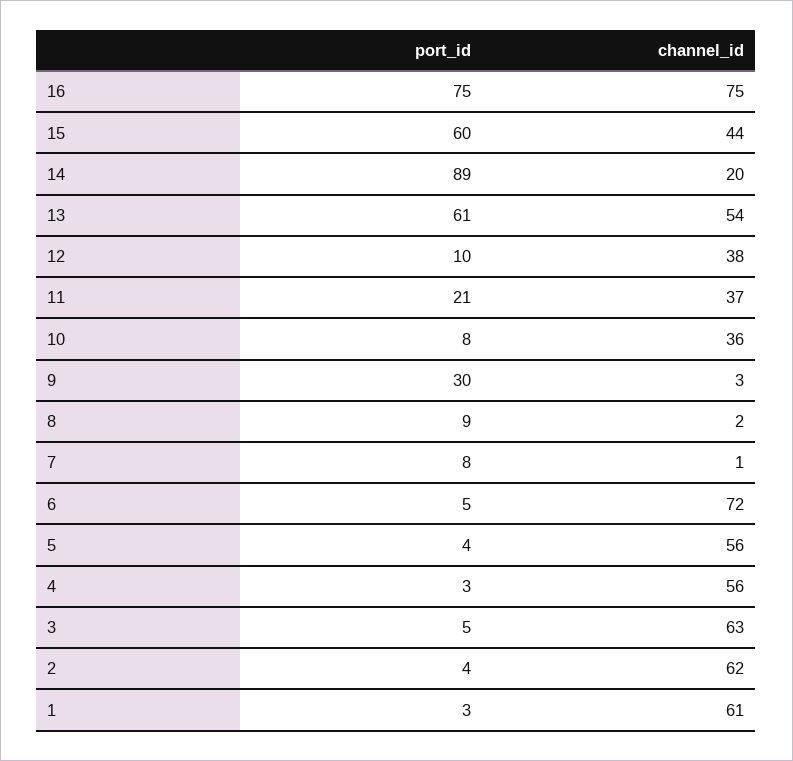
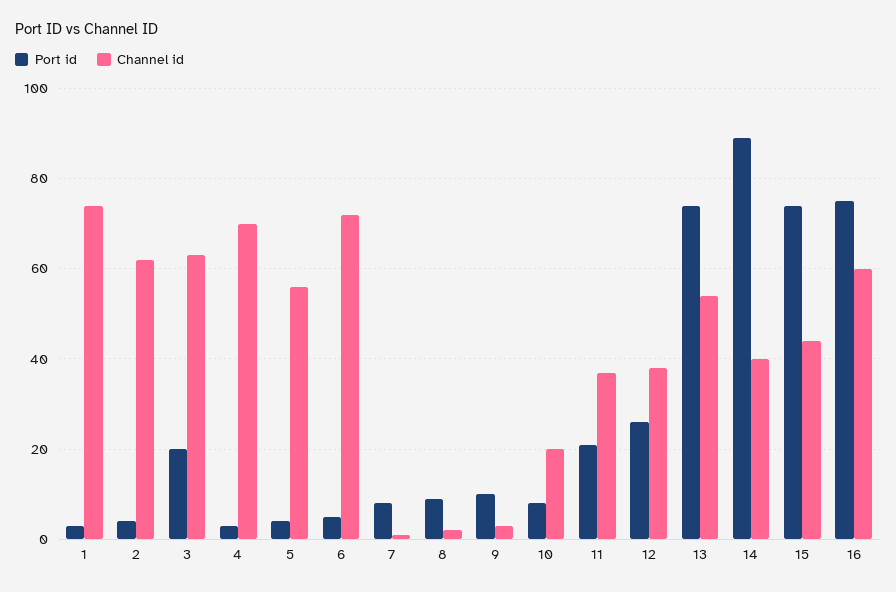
  {
    "port_id": {
      "16": 75,
-     "15": 60,
+     "15": 75,
      "14": 89,
-     "13": 61,
+     "13": 75,
-     "12": 10,
+     "12": 25,
      "11": 21,
      "10": 8,
-     "9": 30,
+     "9": 10,
      "8": 9,
      "7": 8,
      "6": 5,
      "5": 4,
      "4": 3,
-     "3": 5,
+     "3": 20,
      "2": 4,
      "1": 3
    },
    "channel_id": {
-     "16": 75,
+     "16": 60,
      "15": 44,
-     "14": 20,
+     "14": 40,
      "13": 54,
      "12": 38,
      "11": 37,
-     "10": 36,
+     "10": 20,
      "9": 3,
      "8": 2,
      "7": 1,
      "6": 72,
      "5": 56,
-     "4": 56,
+     "4": 70,
      "3": 63,
      "2": 62,
-     "1": 61
+     "1": 75
    }
  }

